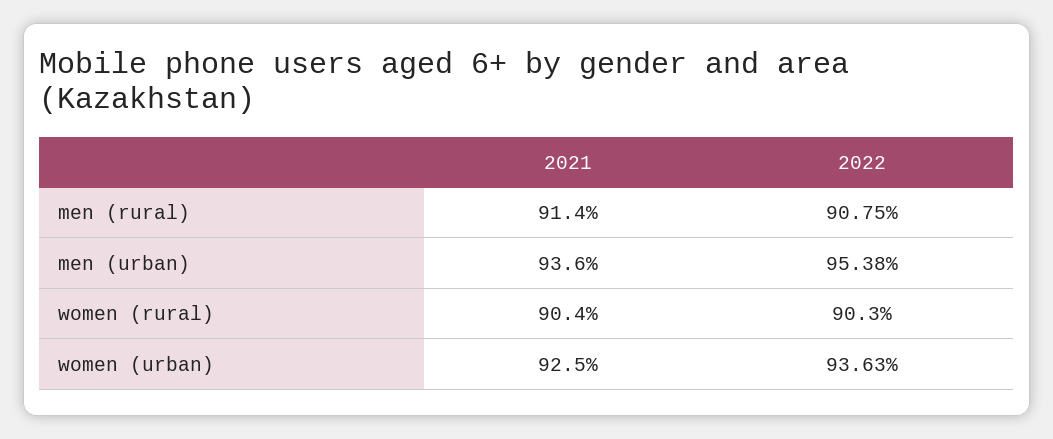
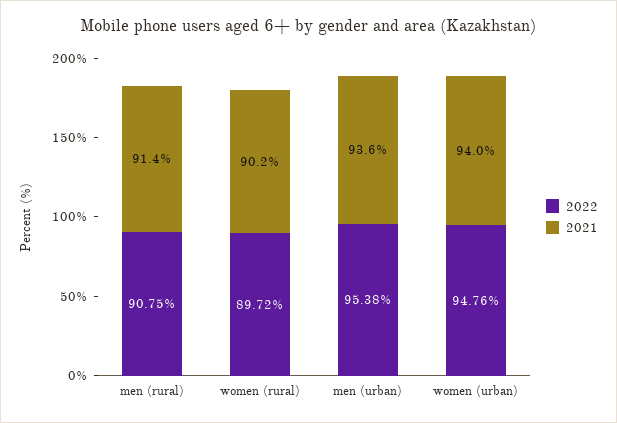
  {
    "2021": {
      "men (rural)": 91.4,
      "men (urban)": 93.6,
-     "women (rural)": 90.4,
+     "women (rural)": 90.2,
-     "women (urban)": 92.5
+     "women (urban)": 94
    },
    "2022": {
      "men (rural)": 90.75,
      "men (urban)": 95.38,
-     "women (rural)": 90.3,
+     "women (rural)": 89.72,
-     "women (urban)": 93.63
+     "women (urban)": 94.76
    }
  }

